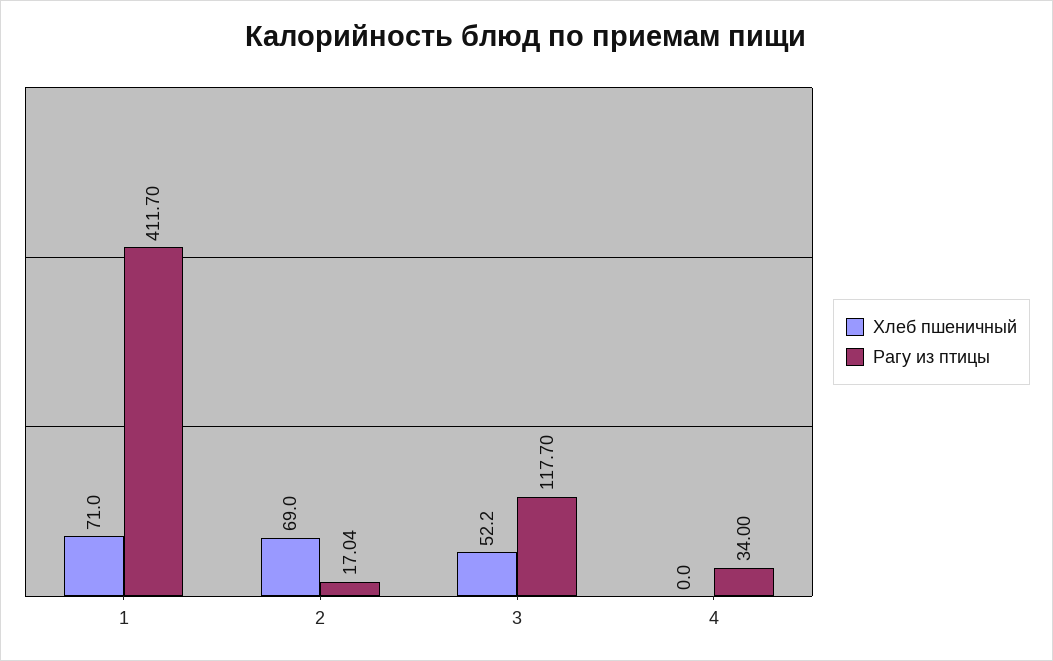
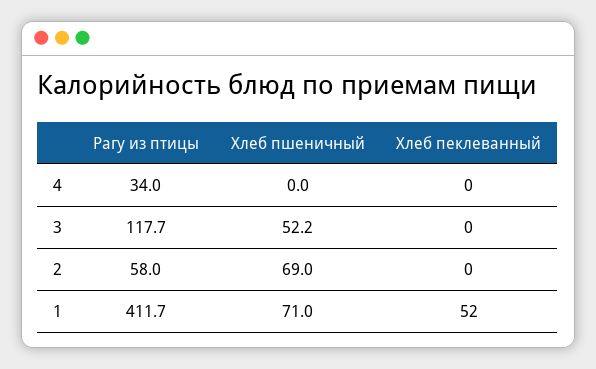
  {
    "Хлеб пшеничный": {
      "1": 71,
      "2": 69,
      "3": 52.2,
      "4": 0
    },
    "Рагу из птицы": {
      "1": 411.7,
-     "2": 17.04,
+     "2": 58,
      "3": 117.7,
      "4": 34
-   }
+   },
+   "Хлеб пеклеванный": {
+     "4": 0,
+     "3": 0,
+     "2": 0,
+     "1": 52
+   }
  }

